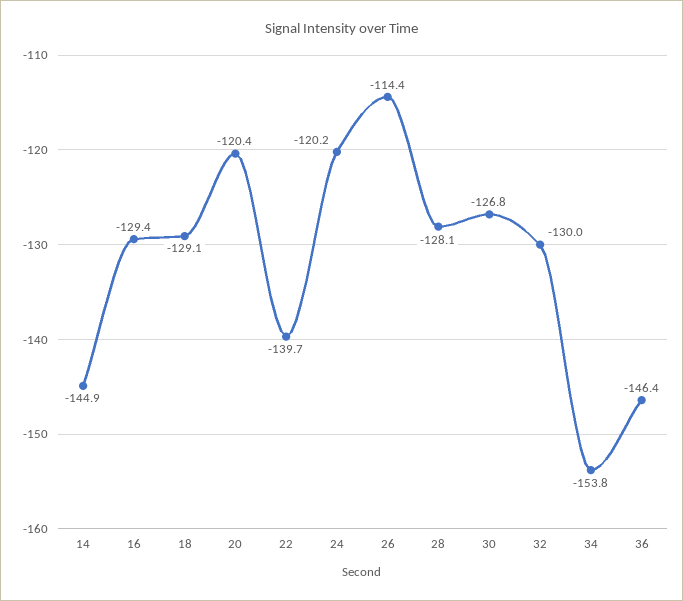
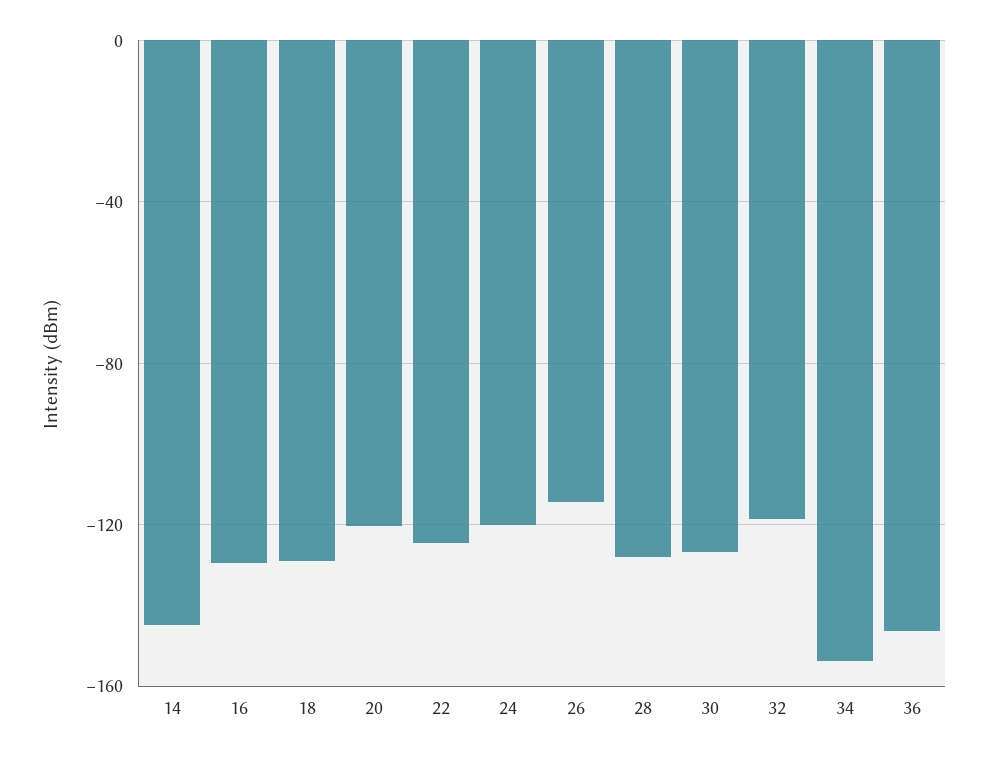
  {
    "14": -144.9,
    "16": -129.4,
    "18": -129.1,
    "20": -120.4,
-   "22": -139.7,
+   "22": -125,
    "24": -120.2,
    "26": -114.4,
    "28": -128.1,
    "30": -126.8,
-   "32": -130,
+   "32": -120,
    "34": -153.8,
    "36": -146.4
  }

